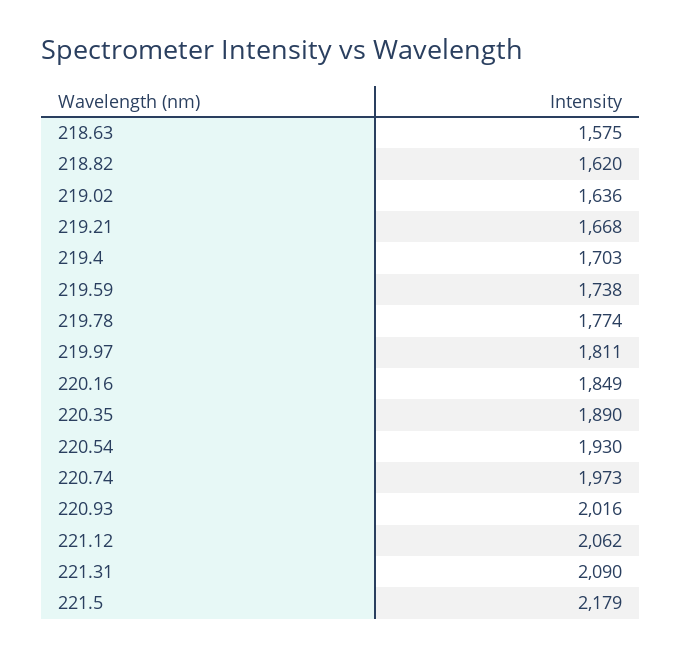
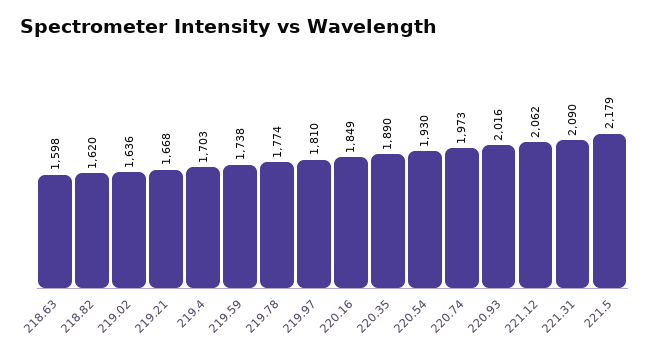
  {
-   "218.63": 1575,
+   "218.63": 1598,
    "218.82": 1620,
    "219.02": 1636,
    "219.21": 1668,
    "219.4": 1703,
    "219.59": 1738,
    "219.78": 1774,
-   "219.97": 1811,
+   "219.97": 1810,
    "220.16": 1849,
    "220.35": 1890,
    "220.54": 1930,
    "220.74": 1973,
    "220.93": 2016,
    "221.12": 2062,
    "221.31": 2090,
    "221.5": 2179
  }

